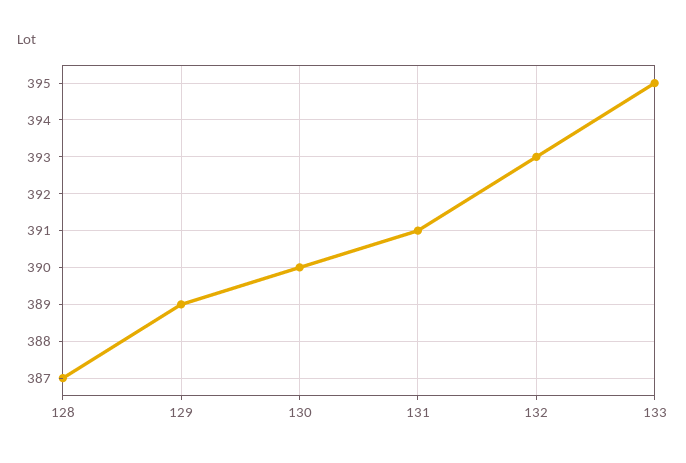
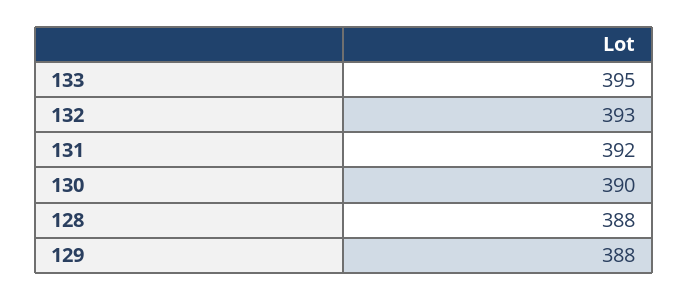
  {
-   "128": 387,
+   "128": 388,
-   "129": 389,
+   "129": 388,
    "130": 390,
-   "131": 391,
+   "131": 392,
    "132": 393,
    "133": 395
  }

